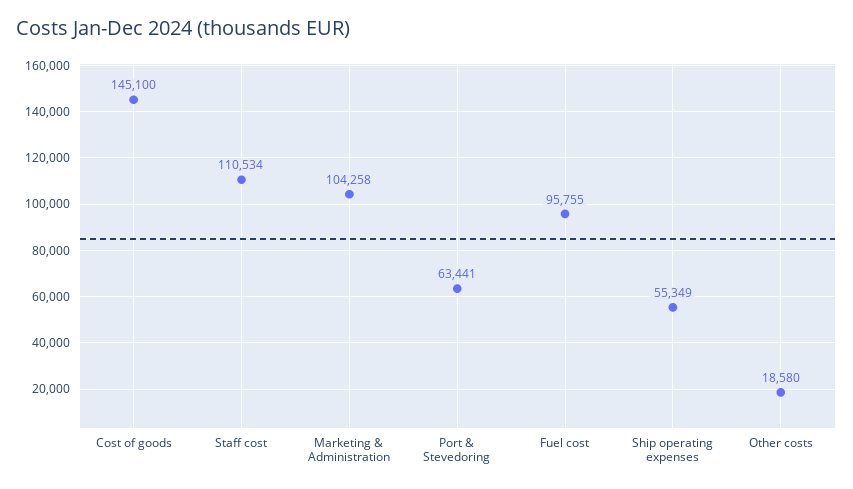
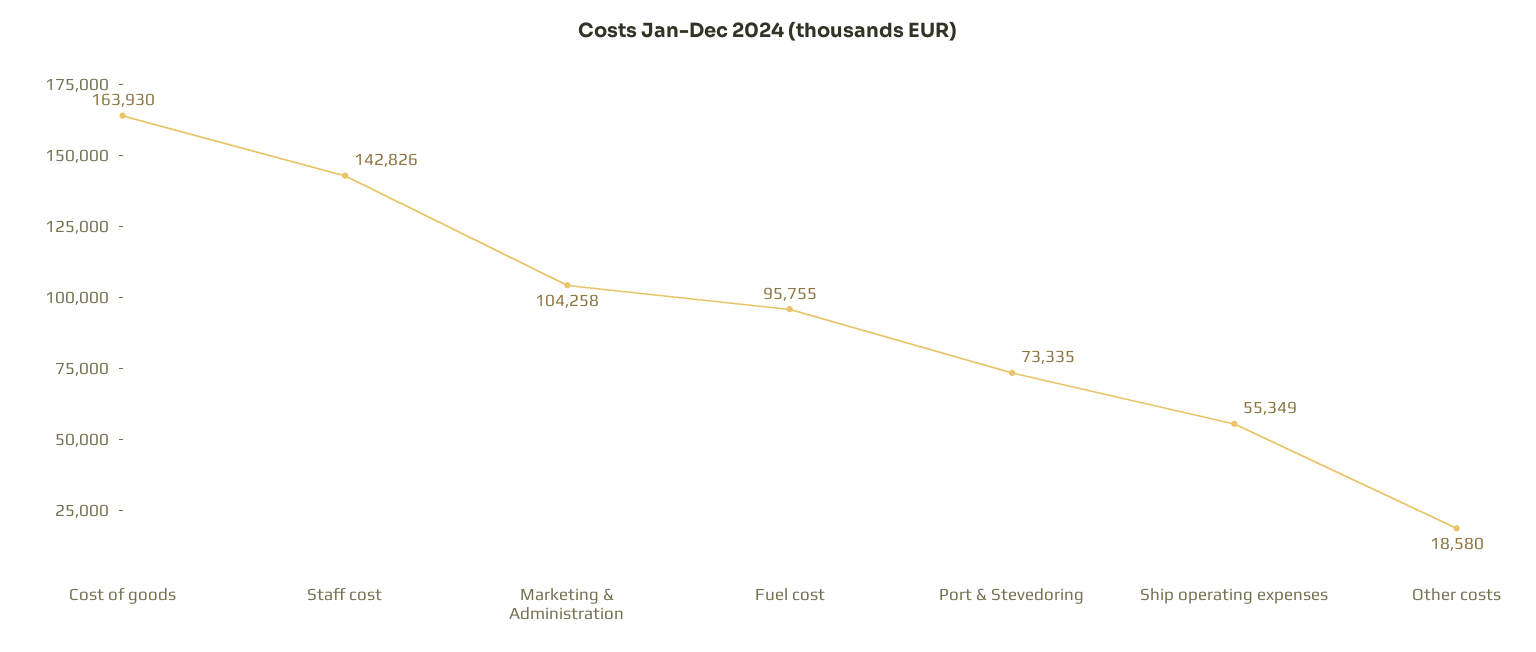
  {
-   "Cost of goods": 145100,
+   "Cost of goods": 163930,
-   "Staff cost": 110534,
+   "Staff cost": 142826,
    "Marketing & Administration": 104258,
-   "Port & Stevedoring": 63441,
+   "Port & Stevedoring": 73335,
    "Fuel cost": 95755,
    "Ship operating expenses": 55349,
    "Other costs": 18580
  }

